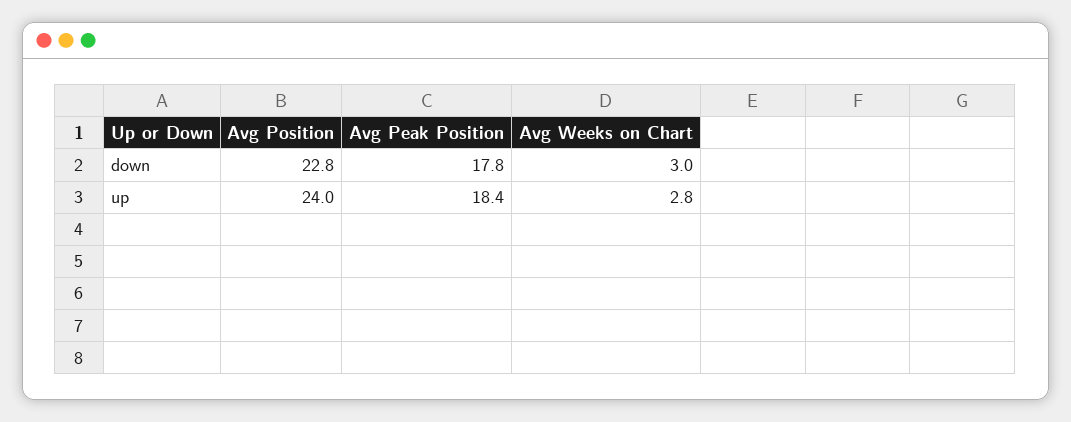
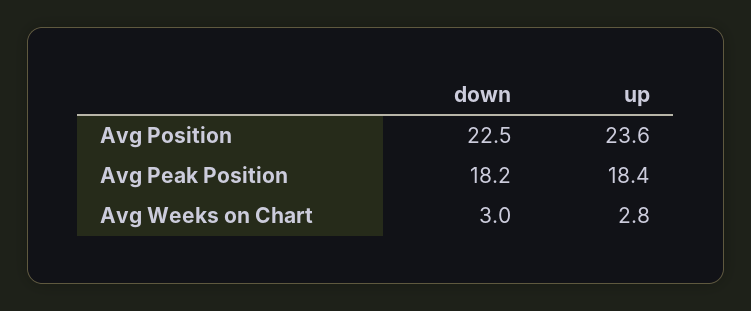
  {
    "Avg Position": {
-     "down": 22.8,
+     "down": 22.5,
-     "up": 24
+     "up": 23.6
    },
    "Avg Peak Position": {
-     "down": 17.8,
+     "down": 18.2,
      "up": 18.4
    },
    "Avg Weeks on Chart": {
      "down": 3,
      "up": 2.8
    }
  }

